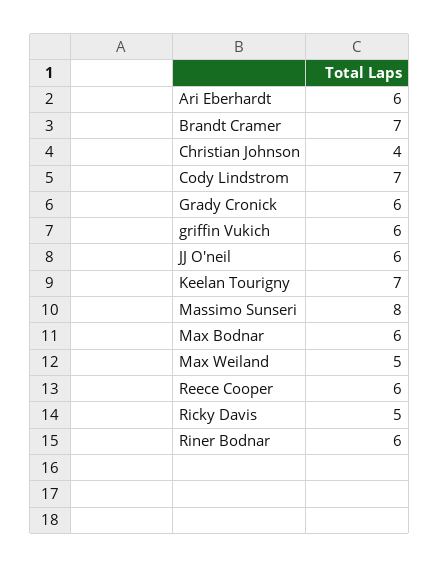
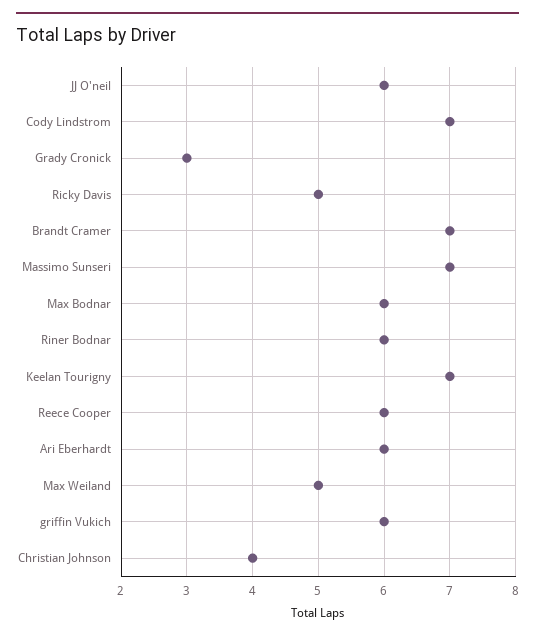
  {
    "Ari Eberhardt": 6,
    "Brandt Cramer": 7,
    "Christian Johnson": 4,
    "Cody Lindstrom": 7,
-   "Grady Cronick": 6,
+   "Grady Cronick": 3,
    "griffin Vukich": 6,
    "JJ O'neil": 6,
    "Keelan Tourigny": 7,
-   "Massimo Sunseri": 8,
+   "Massimo Sunseri": 7,
    "Max Bodnar": 6,
    "Max Weiland": 5,
    "Reece Cooper": 6,
    "Ricky Davis": 5,
    "Riner Bodnar": 6
  }

